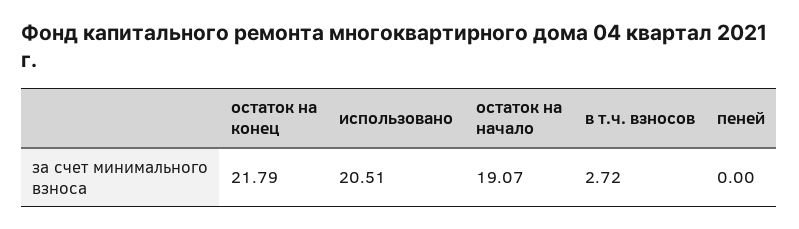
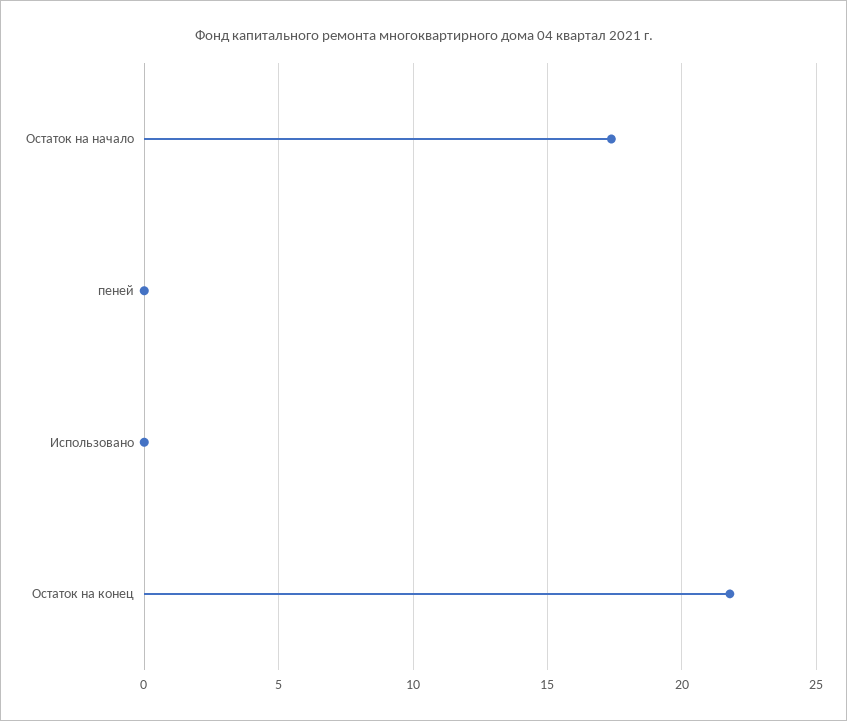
  {
    "остаток на конец": 21.79,
-   "использовано": 20.51,
+   "использовано": 0,
-   "остаток на начало": 19.07,
+   "остаток на начало": 17.5,
-   "в т.ч. взносов": 2.72,
    "пеней": 0
  }

